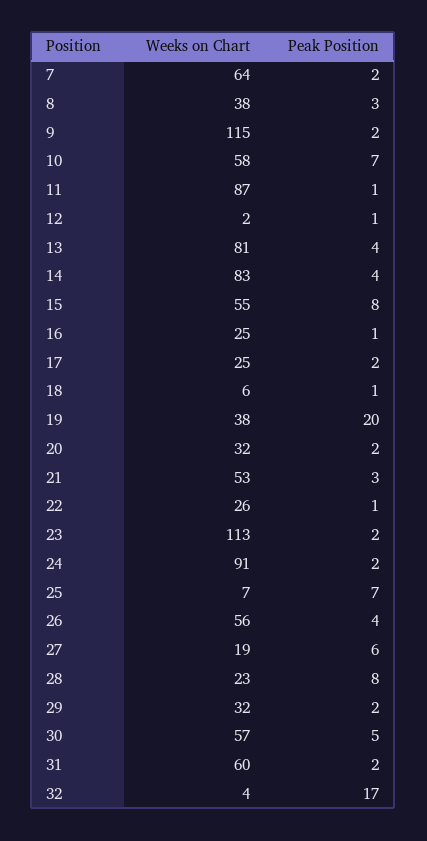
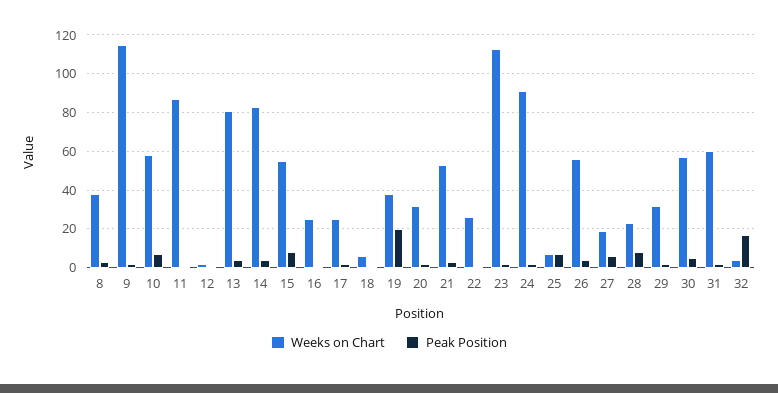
  {
    "Weeks on Chart": {
-     "7": 64,
      "8": 38,
      "9": 115,
      "10": 58,
      "11": 87,
      "12": 2,
      "13": 81,
      "14": 83,
      "15": 55,
      "16": 25,
      "17": 25,
      "18": 6,
      "19": 38,
      "20": 32,
      "21": 53,
      "22": 26,
      "23": 113,
      "24": 91,
      "25": 7,
      "26": 56,
      "27": 19,
      "28": 23,
      "29": 32,
      "30": 57,
      "31": 60,
      "32": 4
    },
    "Peak Position": {
-     "7": 2,
      "8": 3,
      "9": 2,
      "10": 7,
      "11": 1,
      "12": 1,
      "13": 4,
      "14": 4,
      "15": 8,
      "16": 1,
      "17": 2,
      "18": 1,
      "19": 20,
      "20": 2,
      "21": 3,
      "22": 1,
      "23": 2,
      "24": 2,
      "25": 7,
      "26": 4,
      "27": 6,
      "28": 8,
      "29": 2,
      "30": 5,
      "31": 2,
      "32": 17
    }
  }

